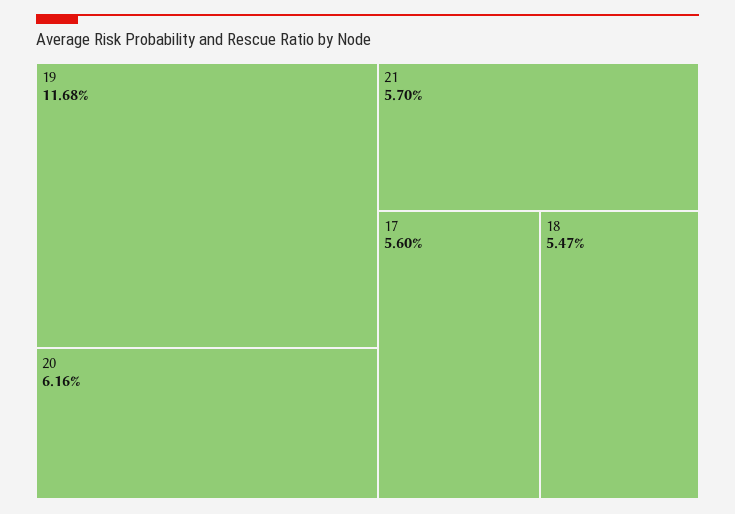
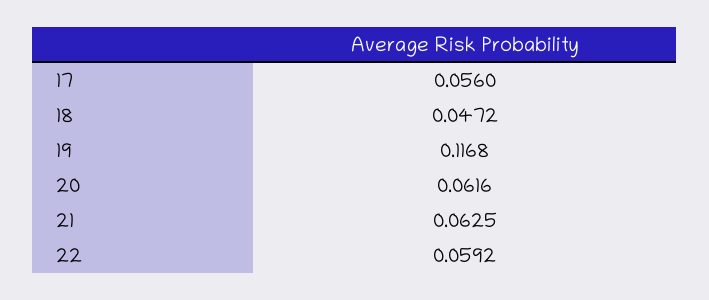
  {
    "19": 0.1168,
    "20": 0.0616,
-   "21": 0.057,
+   "21": 0.0625,
    "17": 0.056,
-   "18": 0.0547
+   "18": 0.0472,
+   "22": 0.0592
  }

